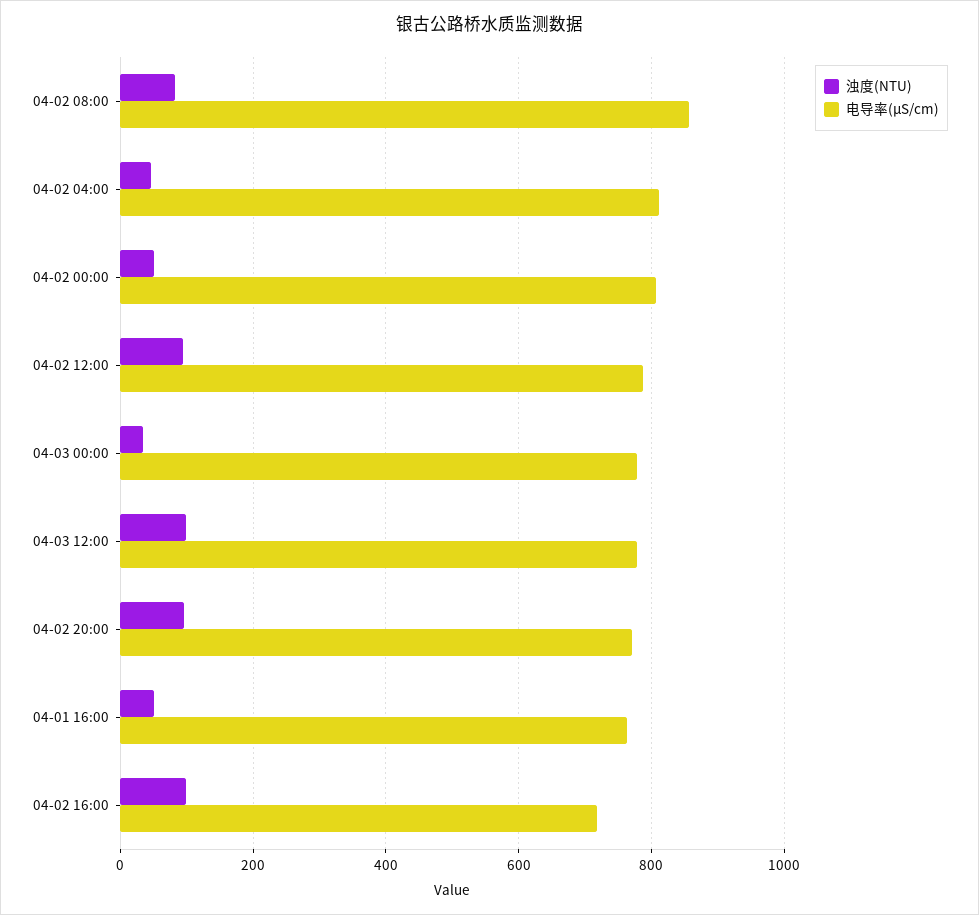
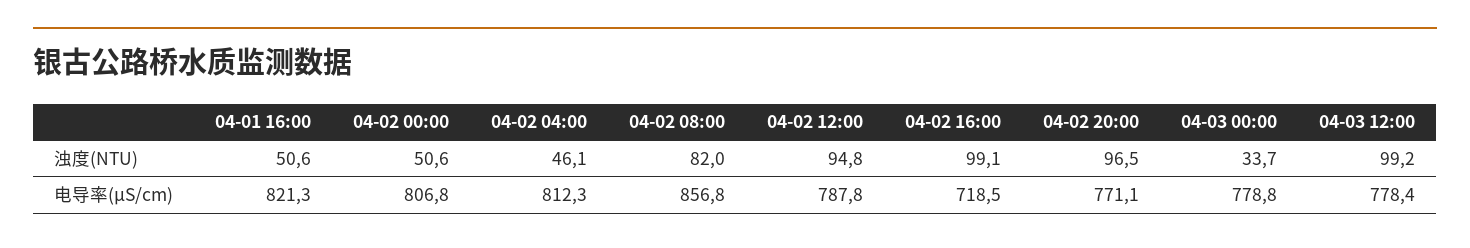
  {
    "浊度(NTU)": {
      "04-02 08:00": 82,
      "04-02 04:00": 46.1,
      "04-02 00:00": 50.6,
      "04-02 12:00": 94.8,
      "04-03 00:00": 33.7,
      "04-03 12:00": 99.2,
      "04-02 20:00": 96.5,
      "04-01 16:00": 50.6,
      "04-02 16:00": 99.1
    },
    "电导率(μS/cm)": {
      "04-02 08:00": 856.8,
      "04-02 04:00": 812.3,
      "04-02 00:00": 806.8,
      "04-02 12:00": 787.8,
      "04-03 00:00": 778.8,
      "04-03 12:00": 778.4,
      "04-02 20:00": 771.1,
-     "04-01 16:00": 760,
+     "04-01 16:00": 821.3,
      "04-02 16:00": 718.5
    }
  }

